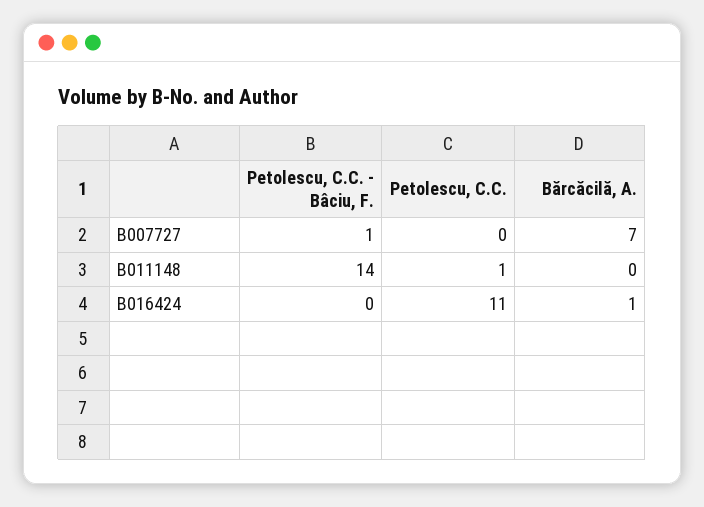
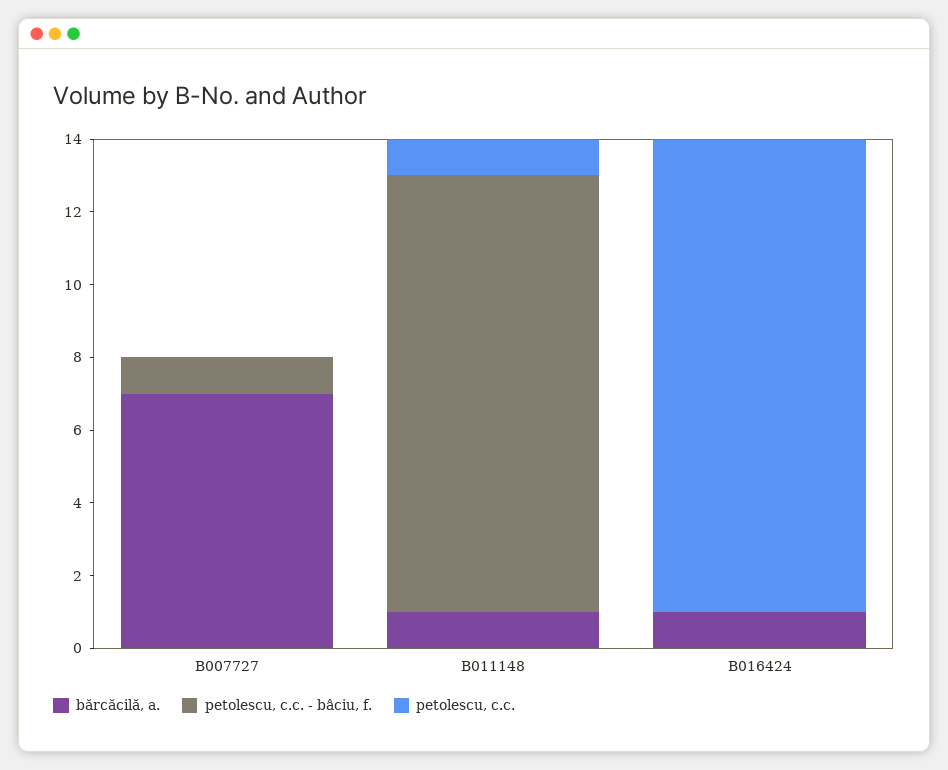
  {
    "Petolescu, C.C. - Bâciu, F.": {
      "B007727": 1,
-     "B011148": 14,
+     "B011148": 12,
      "B016424": 0
    },
    "Petolescu, C.C.": {
      "B007727": 0,
      "B011148": 1,
-     "B016424": 11
+     "B016424": 13
    },
    "Bărcăcilă, A.": {
      "B007727": 7,
-     "B011148": 0,
+     "B011148": 1,
      "B016424": 1
    }
  }

